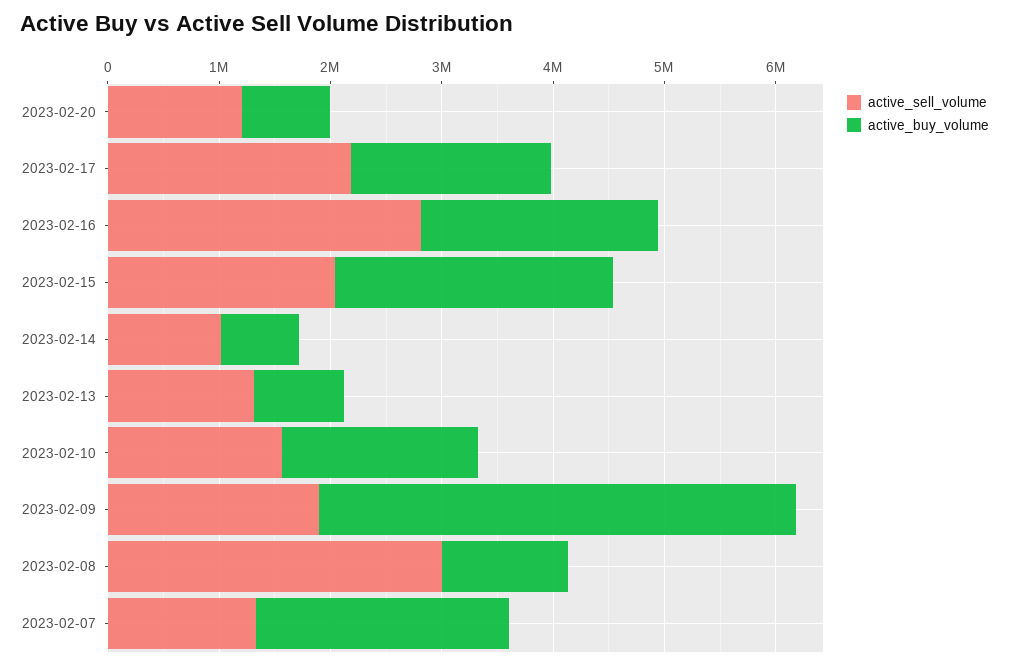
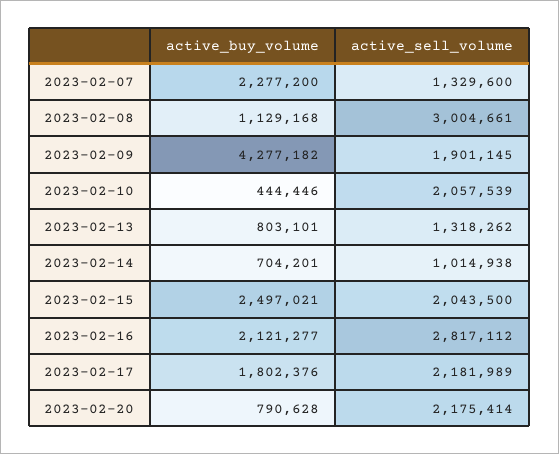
  {
    "active_sell_volume": {
-     "2023-02-20": 1200000,
+     "2023-02-20": 2175414,
      "2023-02-17": 2181989,
      "2023-02-16": 2817112,
      "2023-02-15": 2043500,
      "2023-02-14": 1014938,
      "2023-02-13": 1318262,
-     "2023-02-10": 1600000,
+     "2023-02-10": 2057539,
      "2023-02-09": 1901145,
      "2023-02-08": 3004661,
      "2023-02-07": 1329600
    },
    "active_buy_volume": {
      "2023-02-20": 790628,
      "2023-02-17": 1802376,
      "2023-02-16": 2121277,
      "2023-02-15": 2497021,
      "2023-02-14": 704201,
      "2023-02-13": 803101,
-     "2023-02-10": 1800000,
+     "2023-02-10": 444446,
      "2023-02-09": 4277182,
      "2023-02-08": 1129168,
      "2023-02-07": 2277200
    }
  }

